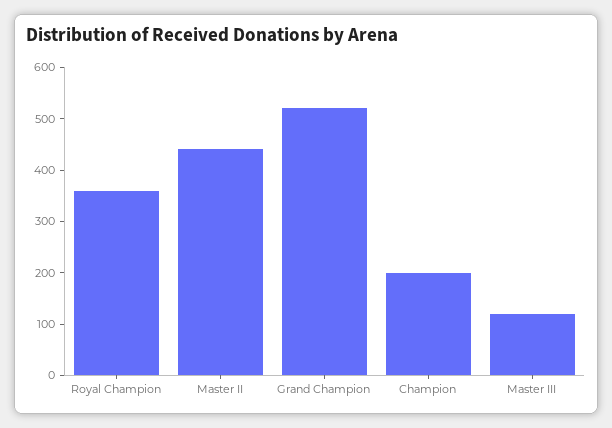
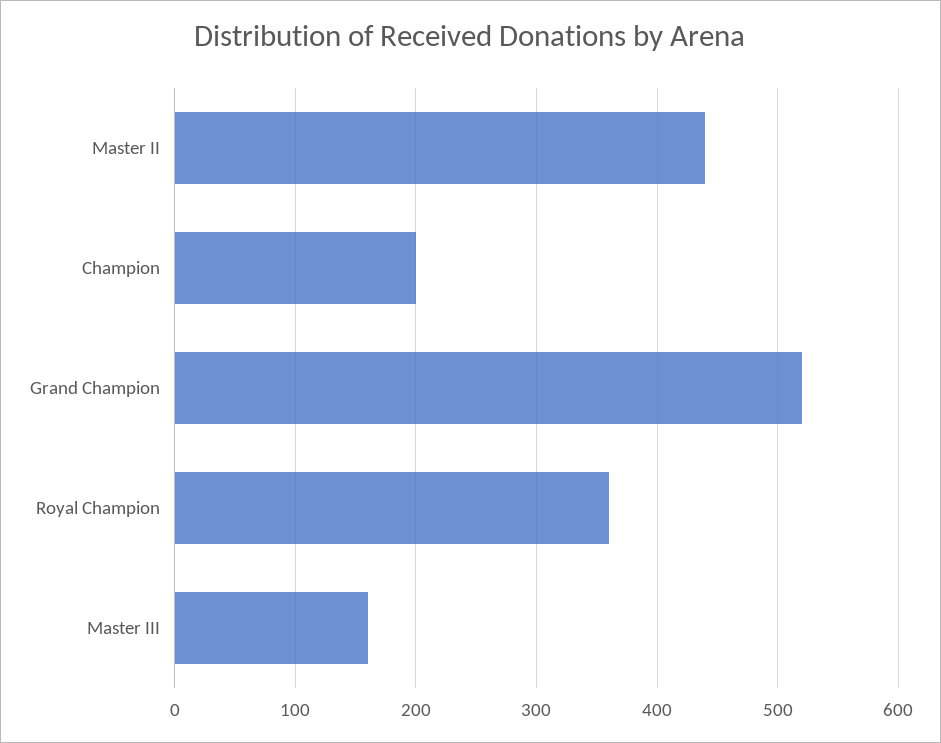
  {
    "Royal Champion": 360,
    "Master II": 440,
    "Grand Champion": 520,
    "Champion": 200,
-   "Master III": 120
+   "Master III": 160
  }

